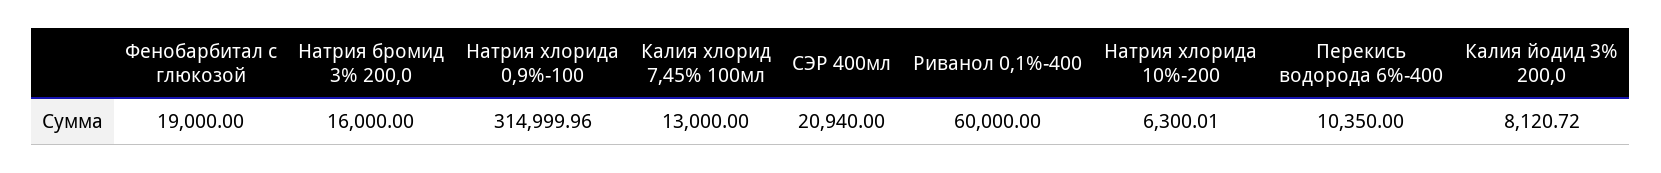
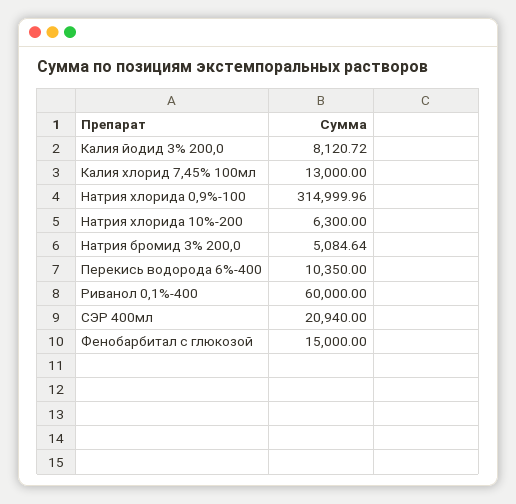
  {
-   "Фенобарбитал с глюкозой": 19000,
+   "Фенобарбитал с глюкозой": 15000,
-   "Натрия бромид 3% 200,0": 16000,
+   "Натрия бромид 3% 200,0": 5084.64,
    "Натрия хлорида 0,9%-100": 314999.96,
    "Калия хлорид 7,45% 100мл": 13000,
    "СЭР 400мл": 20940,
    "Риванол 0,1%-400": 60000,
-   "Натрия хлорида 10%-200": 6300.01,
+   "Натрия хлорида 10%-200": 6300,
    "Перекись водорода 6%-400": 10350,
    "Калия йодид 3% 200,0": 8120.72
  }

